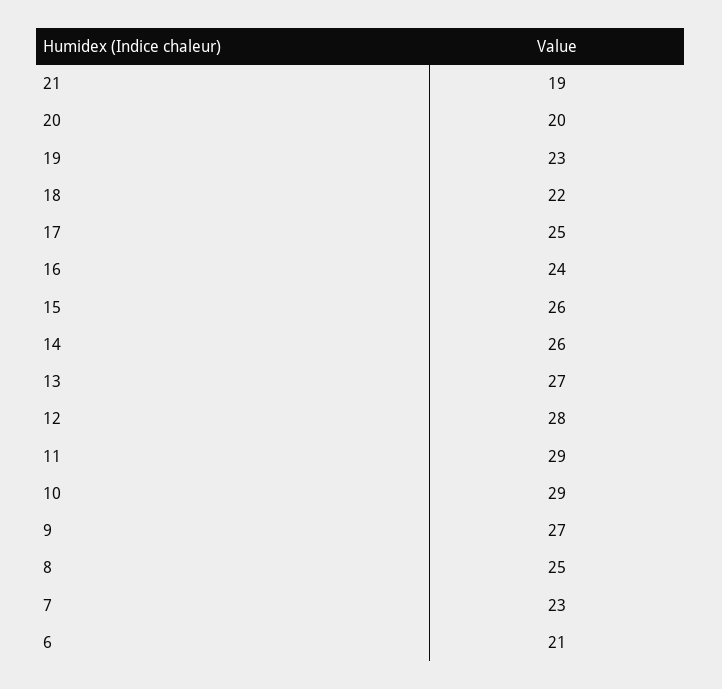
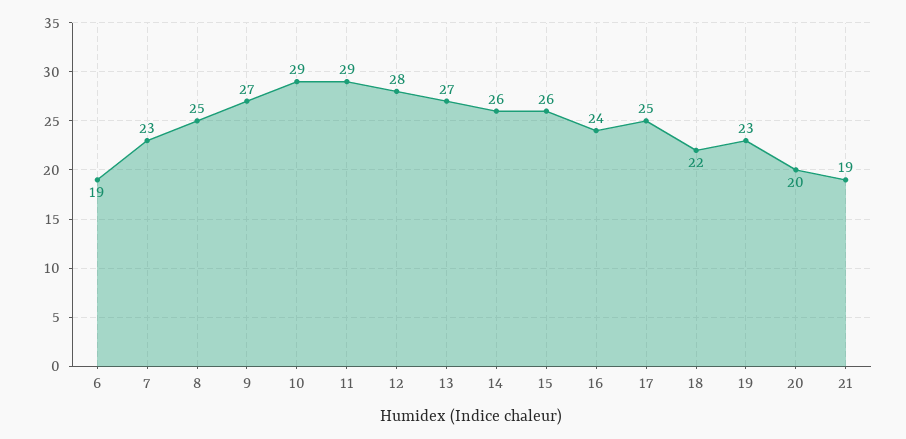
  {
    "21": 19,
    "20": 20,
    "19": 23,
    "18": 22,
    "17": 25,
    "16": 24,
    "15": 26,
    "14": 26,
    "13": 27,
    "12": 28,
    "11": 29,
    "10": 29,
    "9": 27,
    "8": 25,
    "7": 23,
-   "6": 21
+   "6": 19
  }

